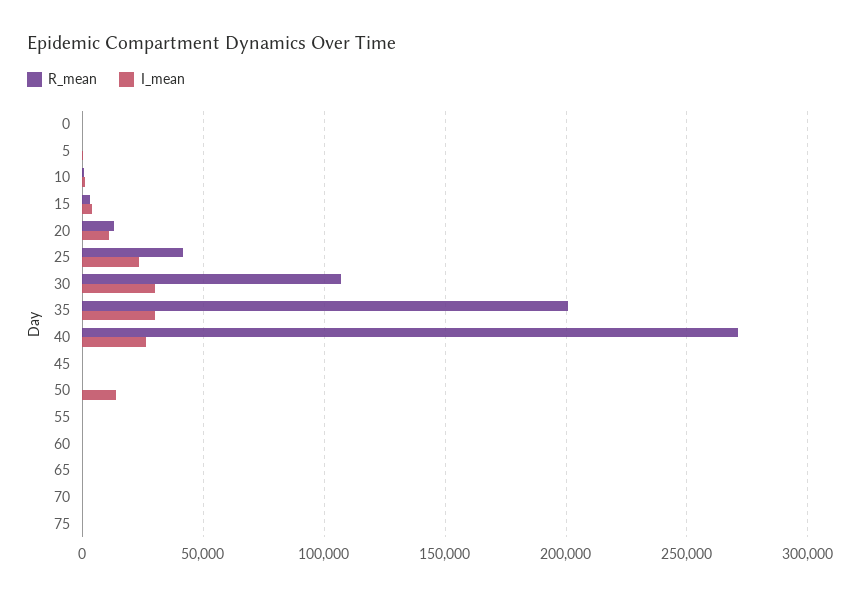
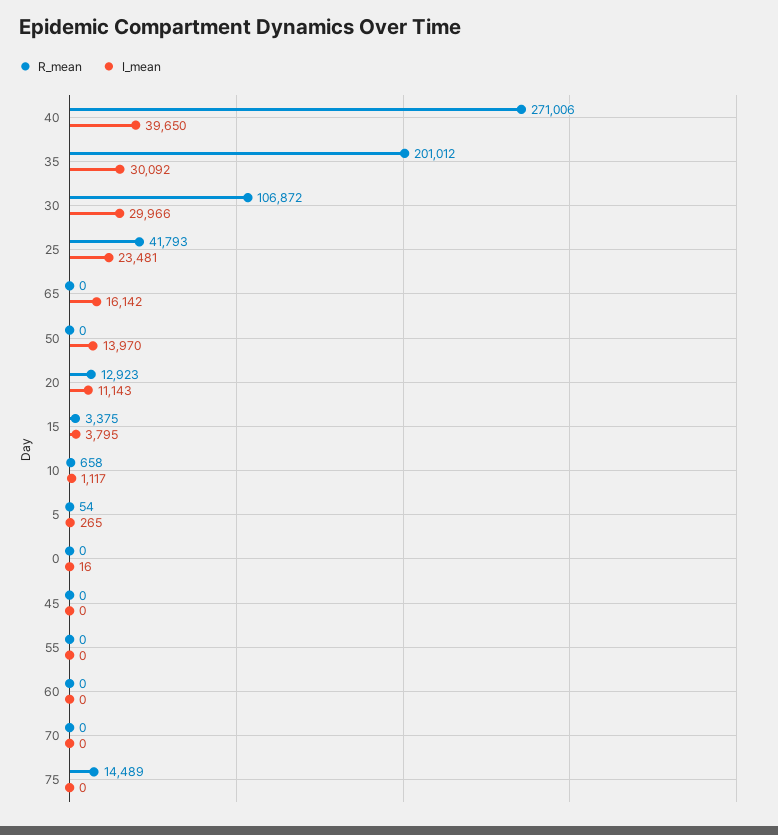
  {
    "R_mean": {
      "0": 0,
      "5": 54,
      "10": 658,
      "15": 3375,
      "20": 12923,
      "25": 41793,
      "30": 106872,
      "35": 201012,
      "40": 271006,
      "45": 0,
      "50": 0,
      "55": 0,
      "60": 0,
      "65": 0,
      "70": 0,
-     "75": 0
+     "75": 14489
    },
    "I_mean": {
      "0": 16,
      "5": 265,
      "10": 1117,
      "15": 3795,
      "20": 11143,
      "25": 23481,
      "30": 29966,
      "35": 30092,
-     "40": 25000,
+     "40": 39650,
      "45": 0,
      "50": 13970,
      "55": 0,
      "60": 0,
-     "65": 0,
+     "65": 16142,
      "70": 0,
      "75": 0
    }
  }

